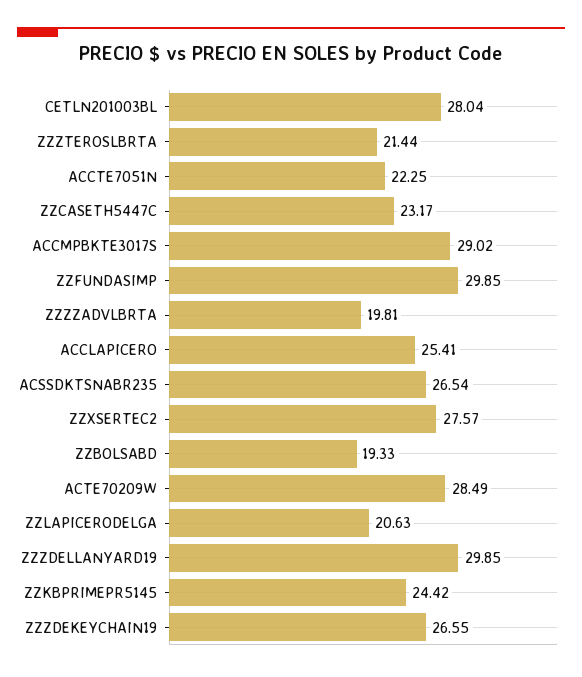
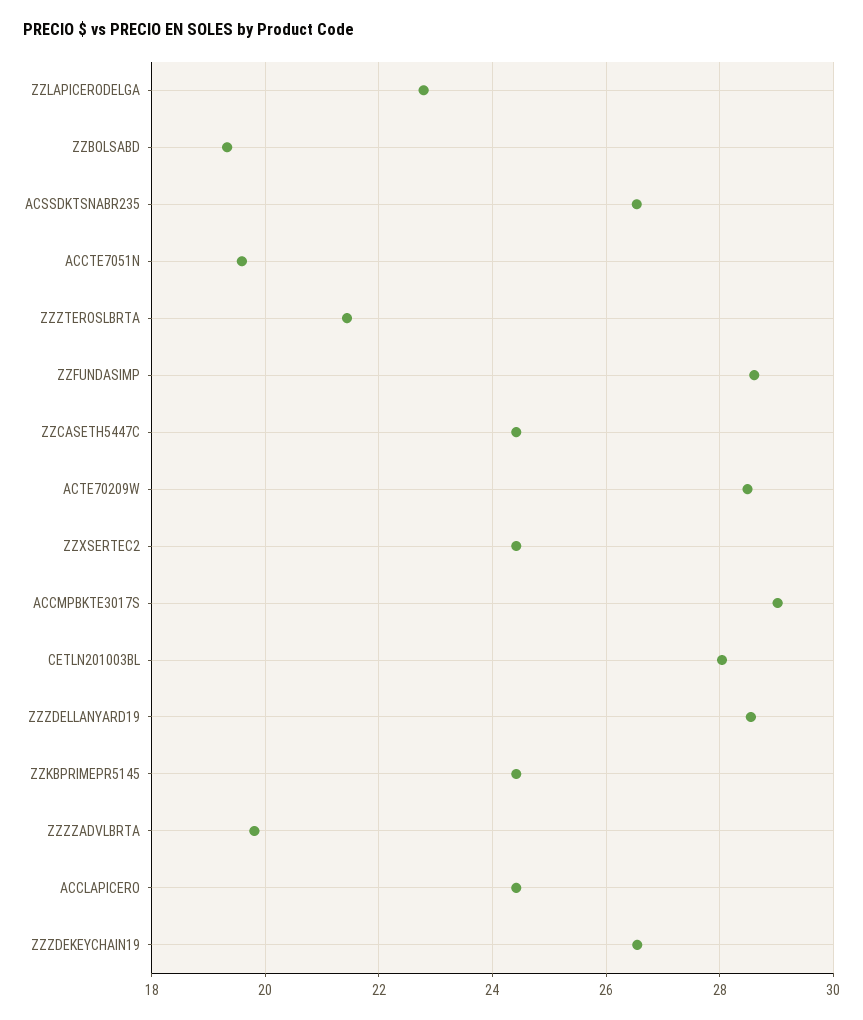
  {
    "CETLN201003BL": 28.04,
    "ZZZTEROSLBRTA": 21.44,
-   "ACCTE7051N": 22.25,
+   "ACCTE7051N": 19.6,
-   "ZZCASETH5447C": 23.17,
+   "ZZCASETH5447C": 24.4,
    "ACCMPBKTE3017S": 29.02,
-   "ZZFUNDASIMP": 29.85,
+   "ZZFUNDASIMP": 28.6,
    "ZZZZADVLBRTA": 19.81,
-   "ACCLAPICERO": 25.41,
+   "ACCLAPICERO": 24.4,
    "ACSSDKTSNABR235": 26.54,
-   "ZZXSERTEC2": 27.57,
+   "ZZXSERTEC2": 24.4,
    "ZZBOLSABD": 19.33,
    "ACTE70209W": 28.49,
-   "ZZLAPICERODELGA": 20.63,
+   "ZZLAPICERODELGA": 22.8,
-   "ZZZDELLANYARD19": 29.85,
+   "ZZZDELLANYARD19": 28.6,
    "ZZKBPRIMEPR5145": 24.42,
    "ZZZDEKEYCHAIN19": 26.55
  }

